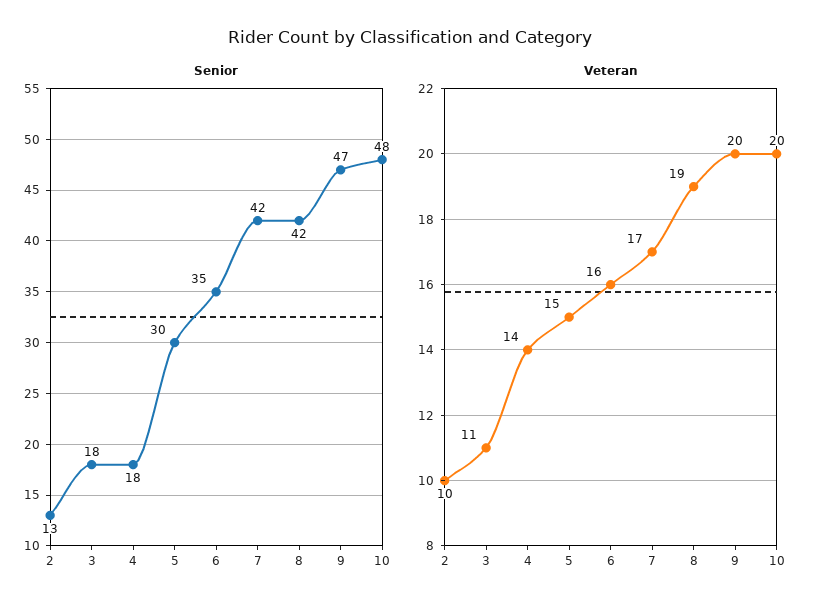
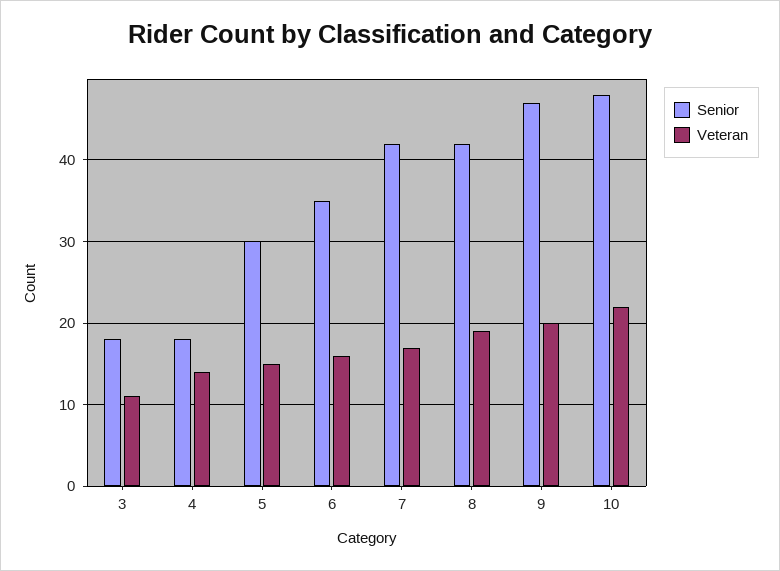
  {
    "Senior": {
-     "2": 13,
      "3": 18,
      "4": 18,
      "5": 30,
      "6": 35,
      "7": 42,
      "8": 42,
      "9": 47,
      "10": 48
    },
    "Veteran": {
-     "2": 10,
      "3": 11,
      "4": 14,
      "5": 15,
      "6": 16,
      "7": 17,
      "8": 19,
      "9": 20,
-     "10": 20
+     "10": 22
    }
  }

